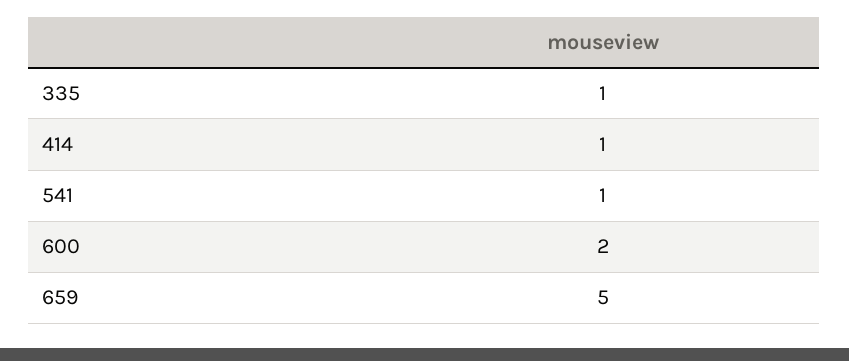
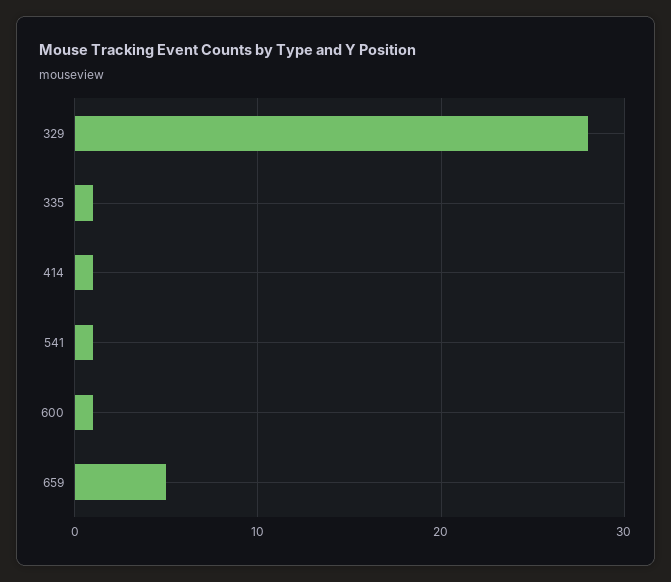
  {
    "335": 1,
    "414": 1,
    "541": 1,
-   "600": 2,
+   "600": 1,
-   "659": 5
+   "659": 5,
+   "329": 28
  }

